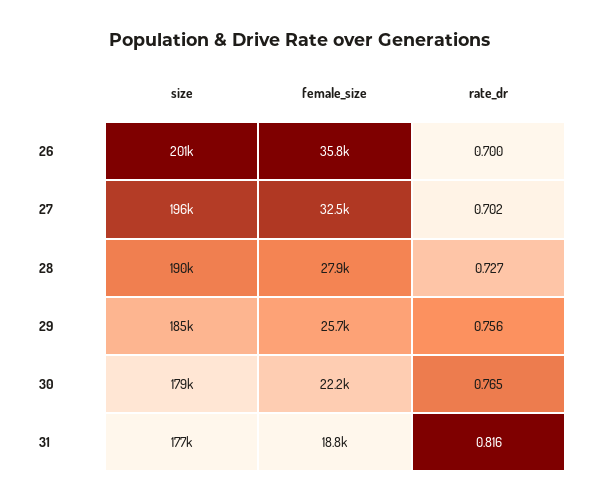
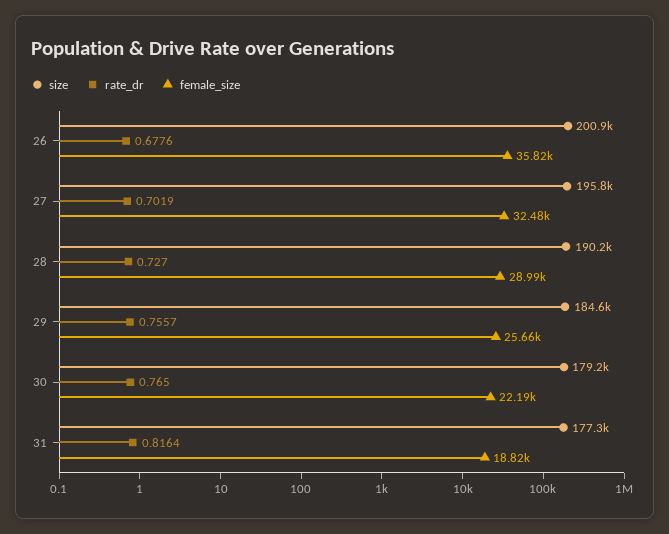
  {
    "size": {
      "26": 200900,
      "27": 195800,
      "28": 190200,
      "29": 184600,
      "30": 179200,
      "31": 177300
    },
    "female_size": {
      "26": 35820,
      "27": 32480,
-     "28": 27900,
+     "28": 28990,
      "29": 25660,
      "30": 22190,
      "31": 18820
    },
    "rate_dr": {
-     "26": 0.7,
+     "26": 0.6776,
      "27": 0.7019,
      "28": 0.727,
      "29": 0.7557,
      "30": 0.765,
      "31": 0.8164
    }
  }

